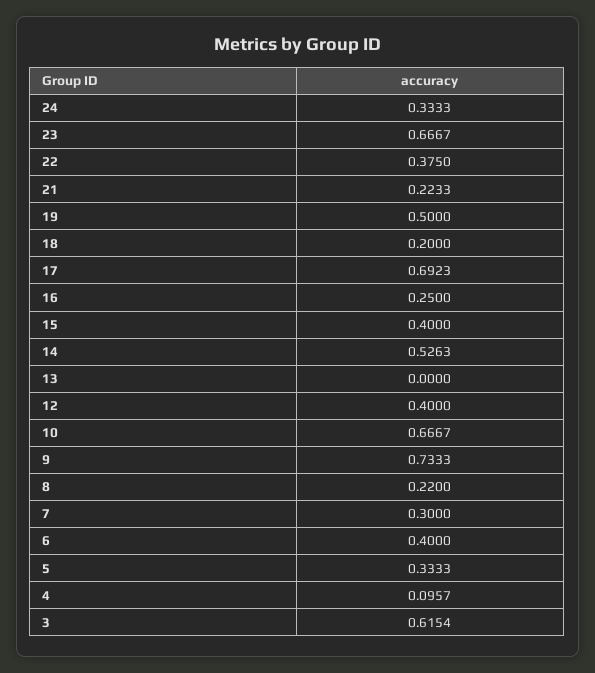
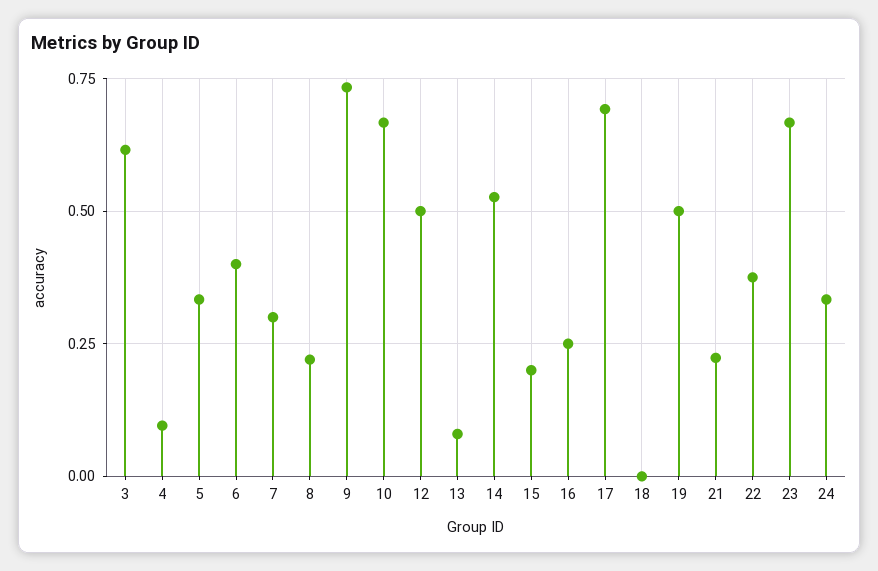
  {
    "24": 0.3333,
    "23": 0.6667,
    "22": 0.375,
    "21": 0.2233,
    "19": 0.5,
-   "18": 0.2,
+   "18": 0,
    "17": 0.6923,
    "16": 0.25,
-   "15": 0.4,
+   "15": 0.2,
    "14": 0.5263,
-   "13": 0,
+   "13": 0.075,
-   "12": 0.4,
+   "12": 0.5,
    "10": 0.6667,
    "9": 0.7333,
    "8": 0.22,
    "7": 0.3,
    "6": 0.4,
    "5": 0.3333,
    "4": 0.0957,
    "3": 0.6154
  }

